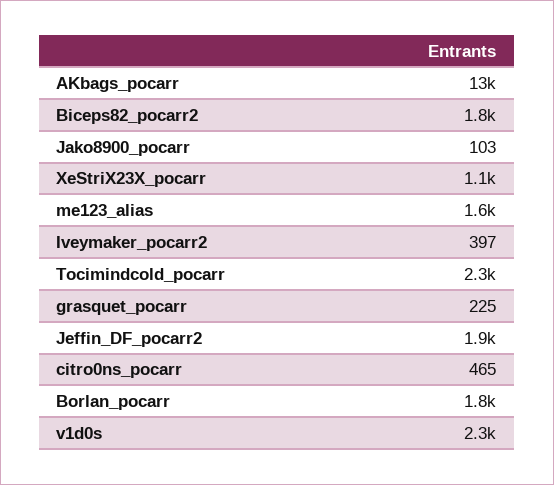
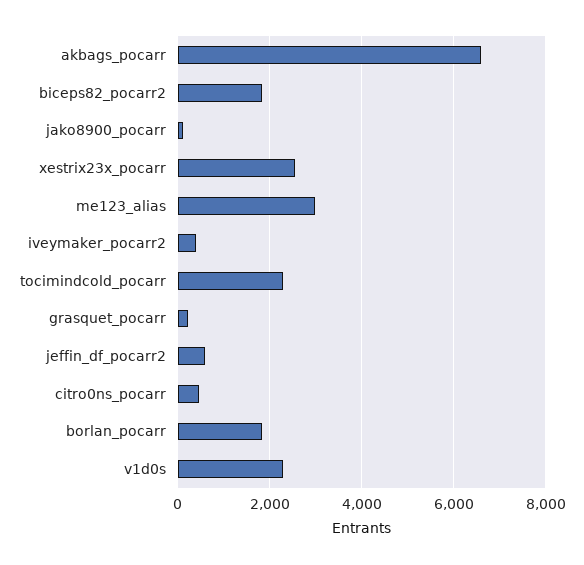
  {
-   "AKbags_pocarr": 13000,
+   "AKbags_pocarr": 6600,
    "Biceps82_pocarr2": 1800,
    "Jako8900_pocarr": 103,
-   "XeStriX23X_pocarr": 1100,
+   "XeStriX23X_pocarr": 2600,
-   "me123_alias": 1600,
+   "me123_alias": 3000,
    "Iveymaker_pocarr2": 397,
    "Tocimindcold_pocarr": 2300,
    "grasquet_pocarr": 225,
-   "Jeffin_DF_pocarr2": 1900,
+   "Jeffin_DF_pocarr2": 600,
    "citro0ns_pocarr": 465,
    "Borlan_pocarr": 1800,
    "v1d0s": 2300
  }

